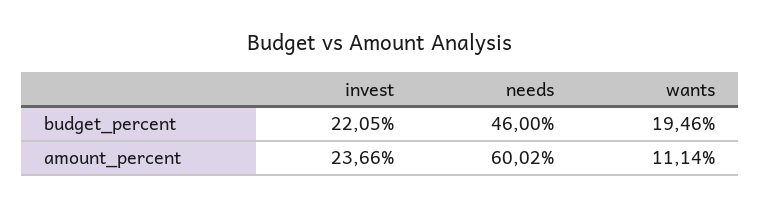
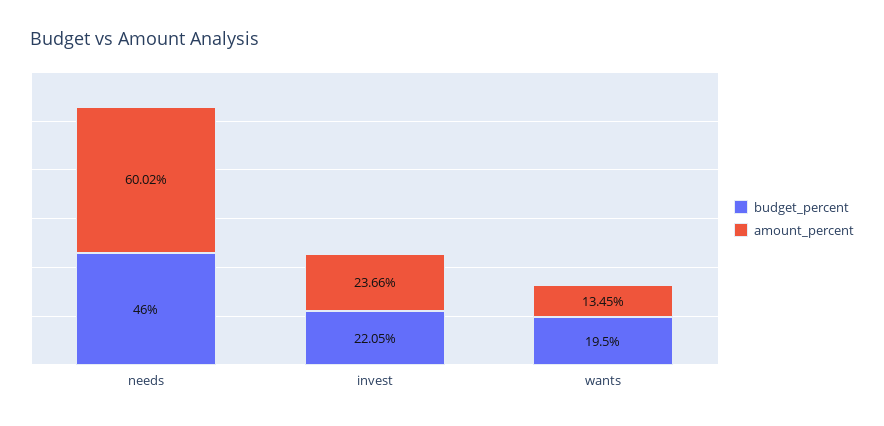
  {
    "budget_percent": {
      "invest": 22.05,
      "needs": 46,
-     "wants": 19.46
+     "wants": 19.5
    },
    "amount_percent": {
      "invest": 23.66,
      "needs": 60.02,
-     "wants": 11.14
+     "wants": 13.45
    }
  }

